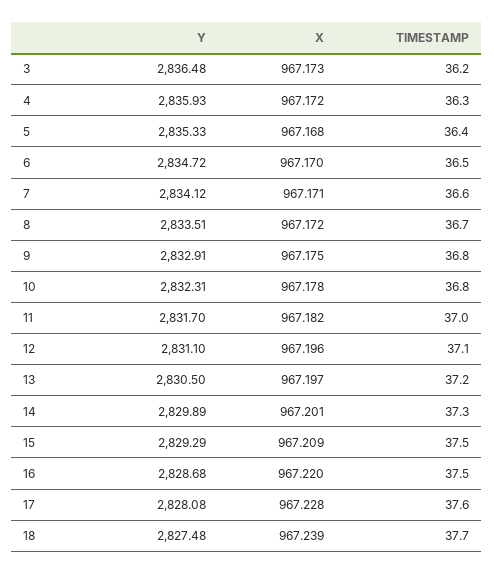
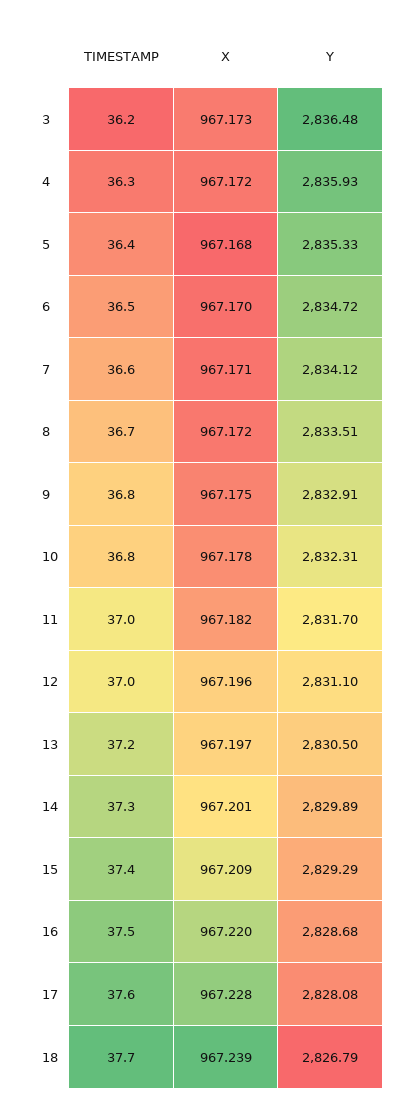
  {
    "Y": {
      "3": 2836.48,
      "4": 2835.93,
      "5": 2835.33,
      "6": 2834.72,
      "7": 2834.12,
      "8": 2833.51,
      "9": 2832.91,
      "10": 2832.31,
      "11": 2831.7,
      "12": 2831.1,
      "13": 2830.5,
      "14": 2829.89,
      "15": 2829.29,
      "16": 2828.68,
      "17": 2828.08,
-     "18": 2827.48
+     "18": 2826.79
    },
    "X": {
      "3": 967.173,
      "4": 967.172,
      "5": 967.168,
      "6": 967.17,
      "7": 967.171,
      "8": 967.172,
      "9": 967.175,
      "10": 967.178,
      "11": 967.182,
      "12": 967.196,
      "13": 967.197,
      "14": 967.201,
      "15": 967.209,
      "16": 967.22,
      "17": 967.228,
      "18": 967.239
    },
    "TIMESTAMP": {
      "3": 36.2,
      "4": 36.3,
      "5": 36.4,
      "6": 36.5,
      "7": 36.6,
      "8": 36.7,
      "9": 36.8,
      "10": 36.8,
      "11": 37,
-     "12": 37.1,
+     "12": 37,
      "13": 37.2,
      "14": 37.3,
-     "15": 37.5,
+     "15": 37.4,
      "16": 37.5,
      "17": 37.6,
      "18": 37.7
    }
  }

